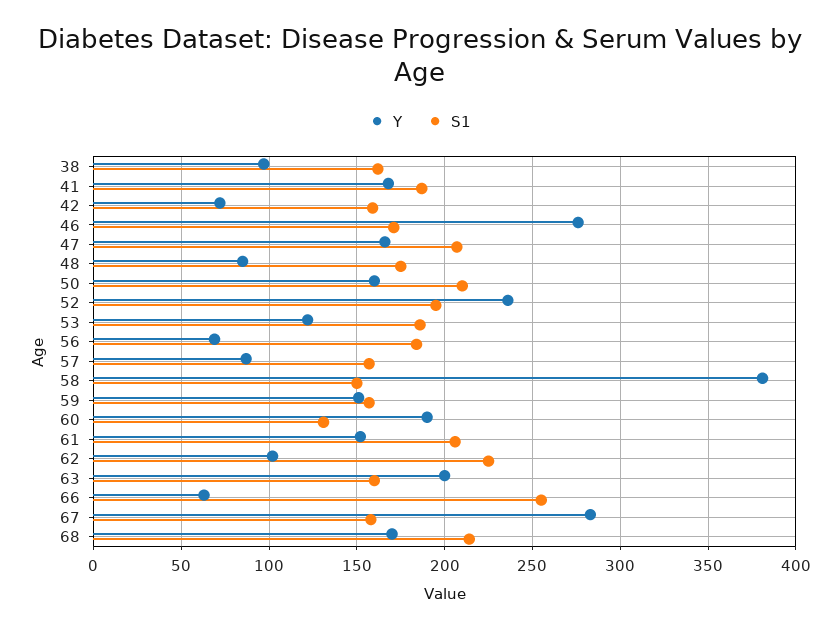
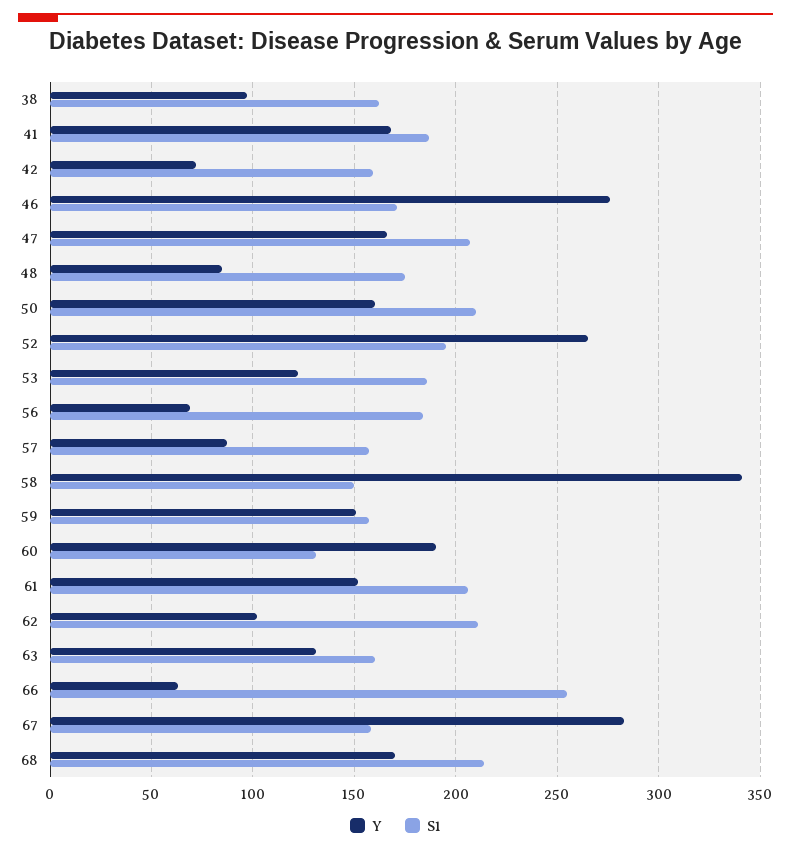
  {
    "Y": {
      "38": 95,
      "41": 170,
      "42": 70,
      "46": 275,
      "47": 165,
      "48": 85,
      "50": 160,
-     "52": 235,
+     "52": 265,
      "53": 120,
      "56": 70,
      "57": 85,
-     "58": 380,
+     "58": 340,
      "59": 150,
      "60": 190,
      "61": 150,
      "62": 100,
-     "63": 200,
+     "63": 130,
      "66": 65,
      "67": 285,
      "68": 170
    },
    "S1": {
      "38": 160,
      "41": 185,
      "42": 160,
      "46": 170,
      "47": 205,
      "48": 175,
      "50": 210,
      "52": 195,
      "53": 185,
      "56": 185,
      "57": 155,
      "58": 150,
      "59": 155,
      "60": 130,
      "61": 205,
-     "62": 225,
+     "62": 210,
      "63": 160,
      "66": 255,
      "67": 160,
      "68": 215
    }
  }

